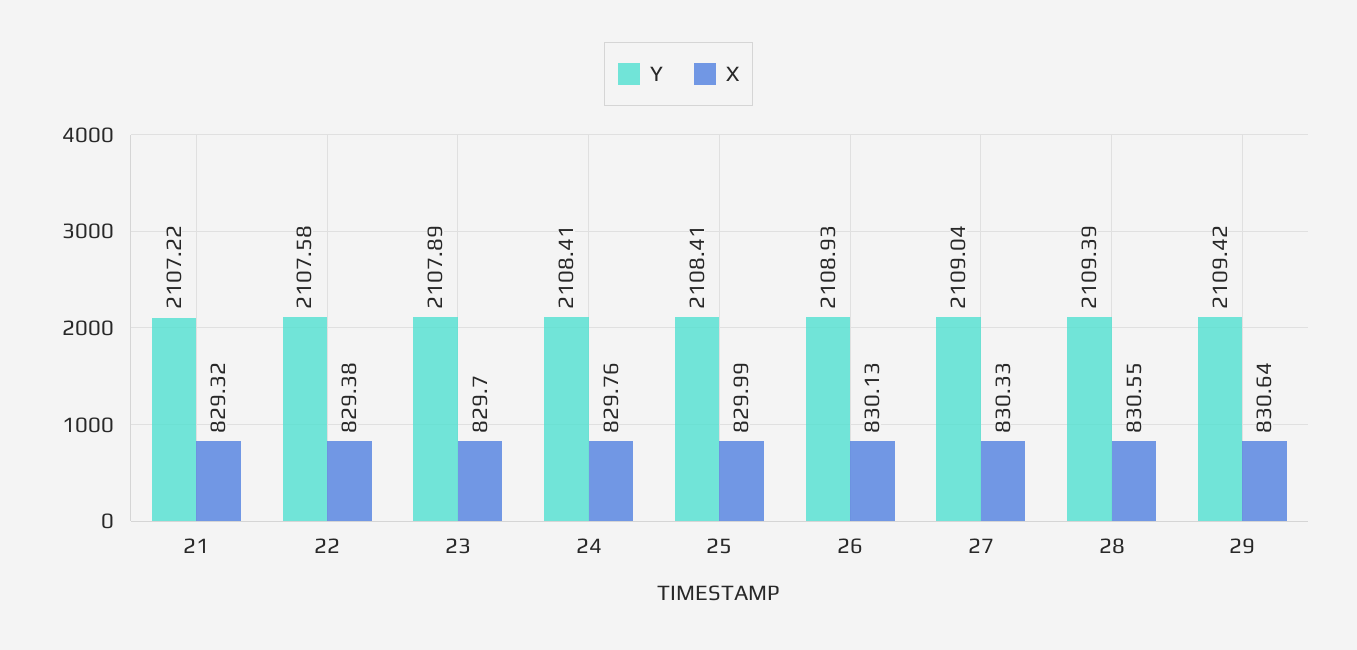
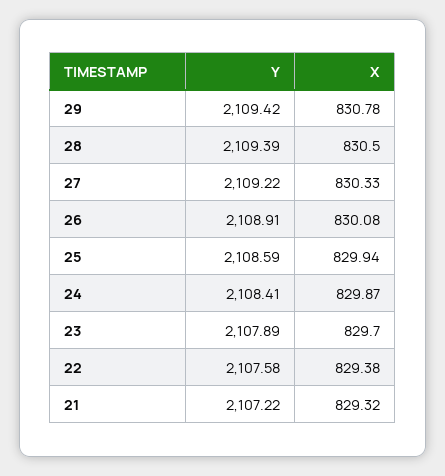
  {
    "Y": {
      "21": 2107.22,
      "22": 2107.58,
      "23": 2107.89,
      "24": 2108.41,
-     "25": 2108.41,
+     "25": 2108.59,
-     "26": 2108.93,
+     "26": 2108.91,
-     "27": 2109.04,
+     "27": 2109.22,
      "28": 2109.39,
      "29": 2109.42
    },
    "X": {
      "21": 829.32,
      "22": 829.38,
      "23": 829.7,
-     "24": 829.76,
+     "24": 829.87,
-     "25": 829.99,
+     "25": 829.94,
-     "26": 830.13,
+     "26": 830.08,
      "27": 830.33,
-     "28": 830.55,
+     "28": 830.5,
-     "29": 830.64
+     "29": 830.78
    }
  }

